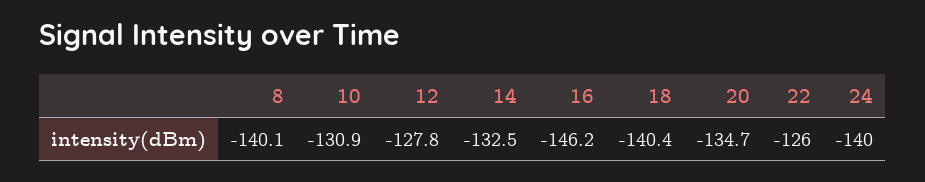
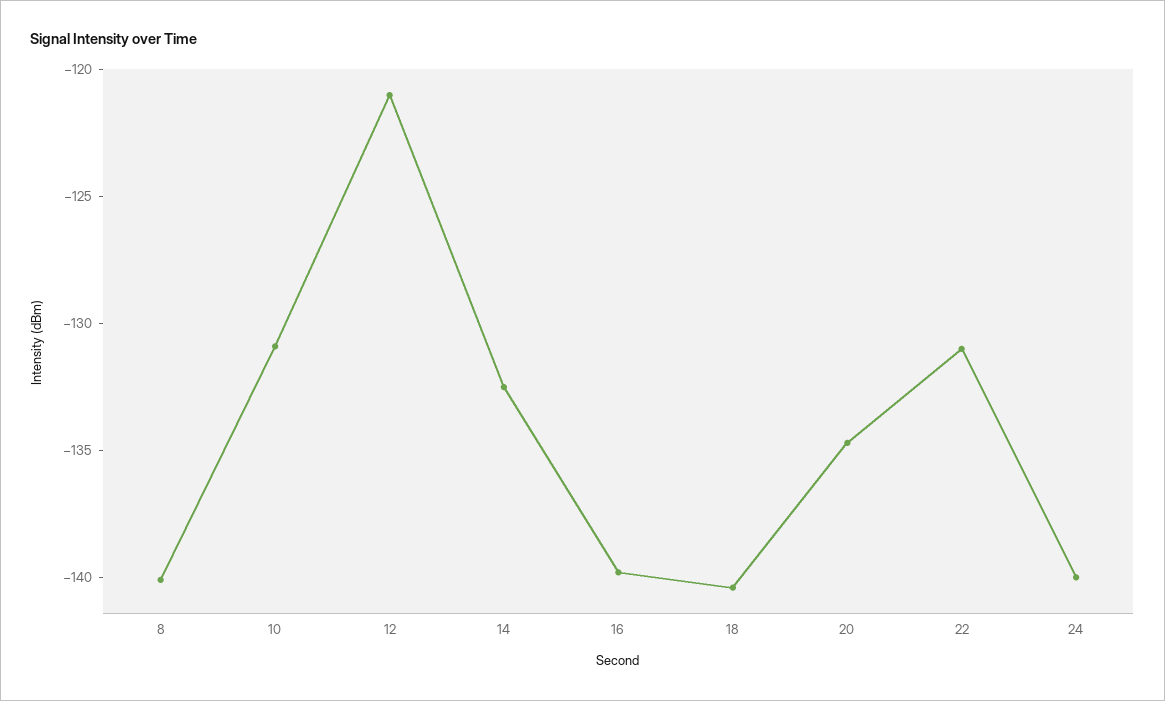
  {
    "8": -140.1,
    "10": -130.9,
-   "12": -127.8,
+   "12": -121,
    "14": -132.5,
-   "16": -146.2,
+   "16": -140,
    "18": -140.4,
    "20": -134.7,
-   "22": -126,
+   "22": -131,
    "24": -140
  }

